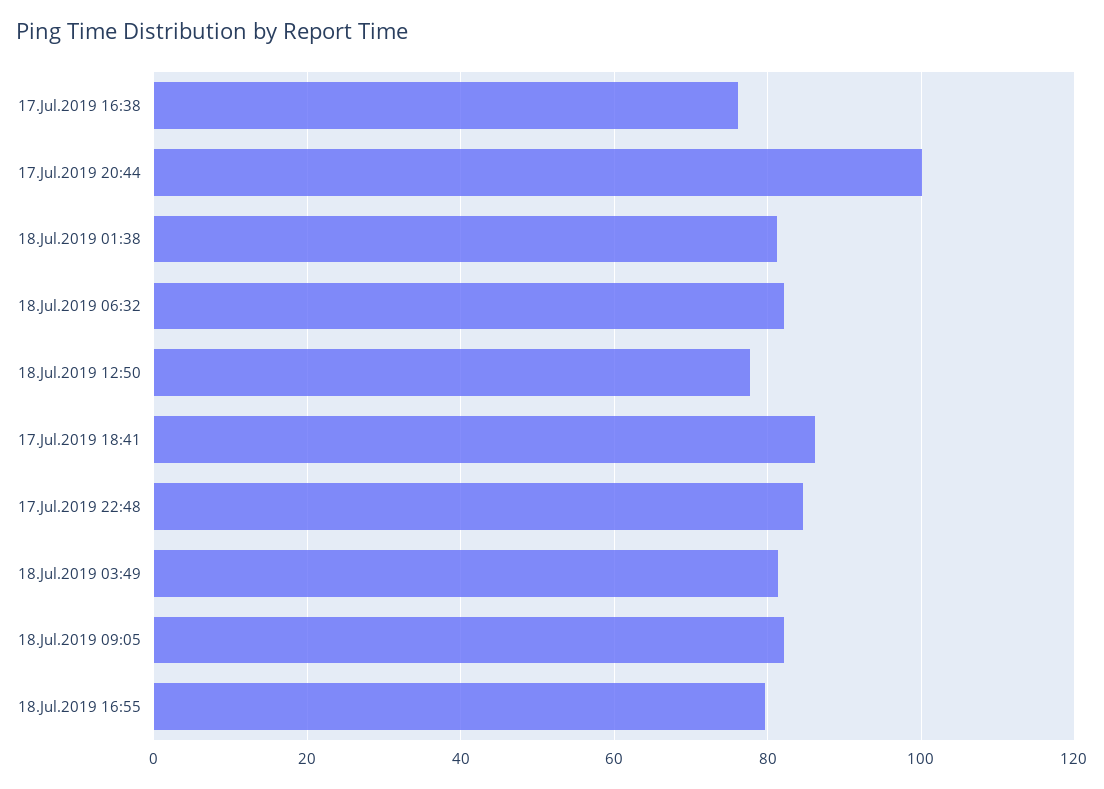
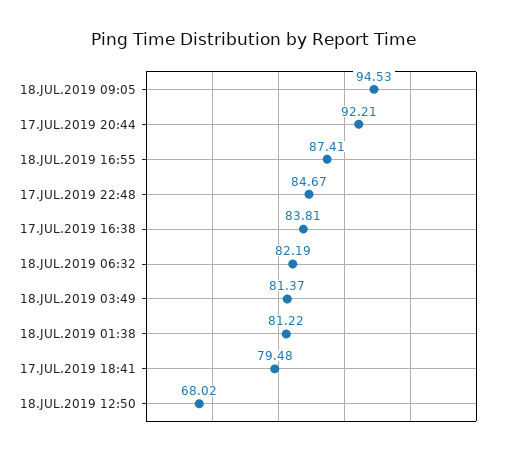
  {
-   "17.Jul.2019 16:38": 76,
+   "17.Jul.2019 16:38": 83.81,
-   "17.Jul.2019 20:44": 100,
+   "17.Jul.2019 20:44": 92.21,
    "18.Jul.2019 01:38": 81.22,
    "18.Jul.2019 06:32": 82.19,
-   "18.Jul.2019 12:50": 78,
+   "18.Jul.2019 12:50": 68.02,
-   "17.Jul.2019 18:41": 86,
+   "17.Jul.2019 18:41": 79.48,
    "17.Jul.2019 22:48": 84.67,
    "18.Jul.2019 03:49": 81.37,
-   "18.Jul.2019 09:05": 82,
+   "18.Jul.2019 09:05": 94.53,
-   "18.Jul.2019 16:55": 80
+   "18.Jul.2019 16:55": 87.41
  }

